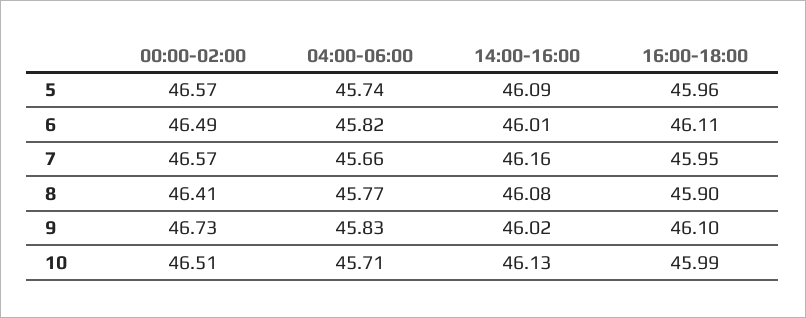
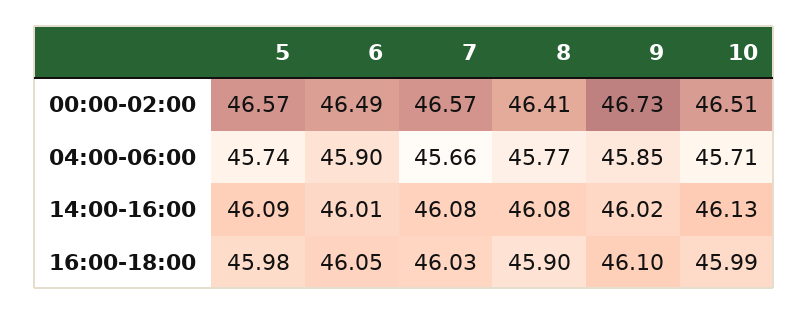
  {
    "00:00-02:00": {
      "5": 46.57,
      "6": 46.49,
      "7": 46.57,
      "8": 46.41,
      "9": 46.73,
      "10": 46.51
    },
    "04:00-06:00": {
      "5": 45.74,
-     "6": 45.82,
+     "6": 45.9,
      "7": 45.66,
      "8": 45.77,
-     "9": 45.83,
+     "9": 45.85,
      "10": 45.71
    },
    "14:00-16:00": {
      "5": 46.09,
      "6": 46.01,
-     "7": 46.16,
+     "7": 46.08,
      "8": 46.08,
      "9": 46.02,
      "10": 46.13
    },
    "16:00-18:00": {
-     "5": 45.96,
+     "5": 45.98,
-     "6": 46.11,
+     "6": 46.05,
-     "7": 45.95,
+     "7": 46.03,
      "8": 45.9,
      "9": 46.1,
      "10": 45.99
    }
  }

